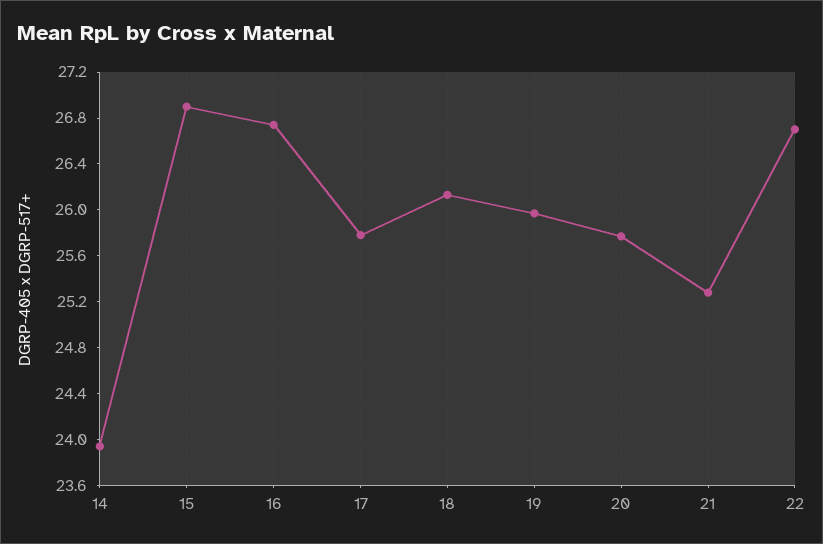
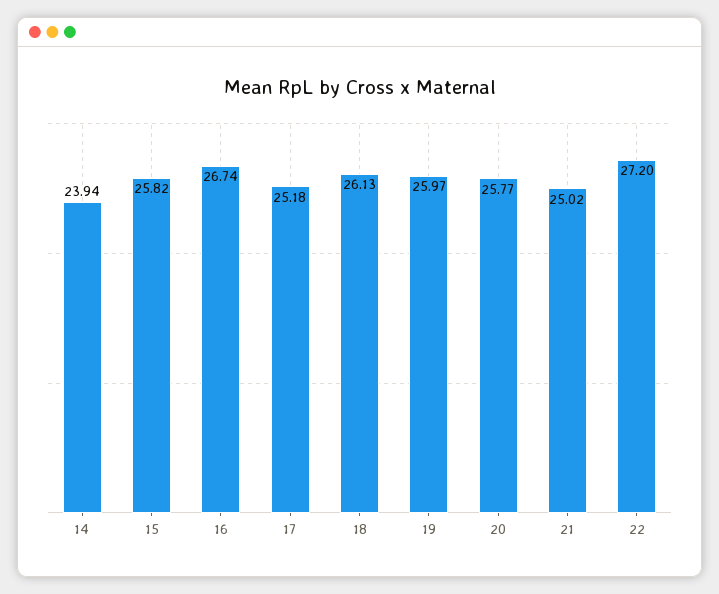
  {
    "14": 23.94,
-   "15": 26.9,
+   "15": 25.82,
    "16": 26.74,
-   "17": 25.8,
+   "17": 25.18,
    "18": 26.13,
    "19": 25.97,
    "20": 25.77,
-   "21": 25.3,
+   "21": 25.02,
-   "22": 26.7
+   "22": 27.2
  }

